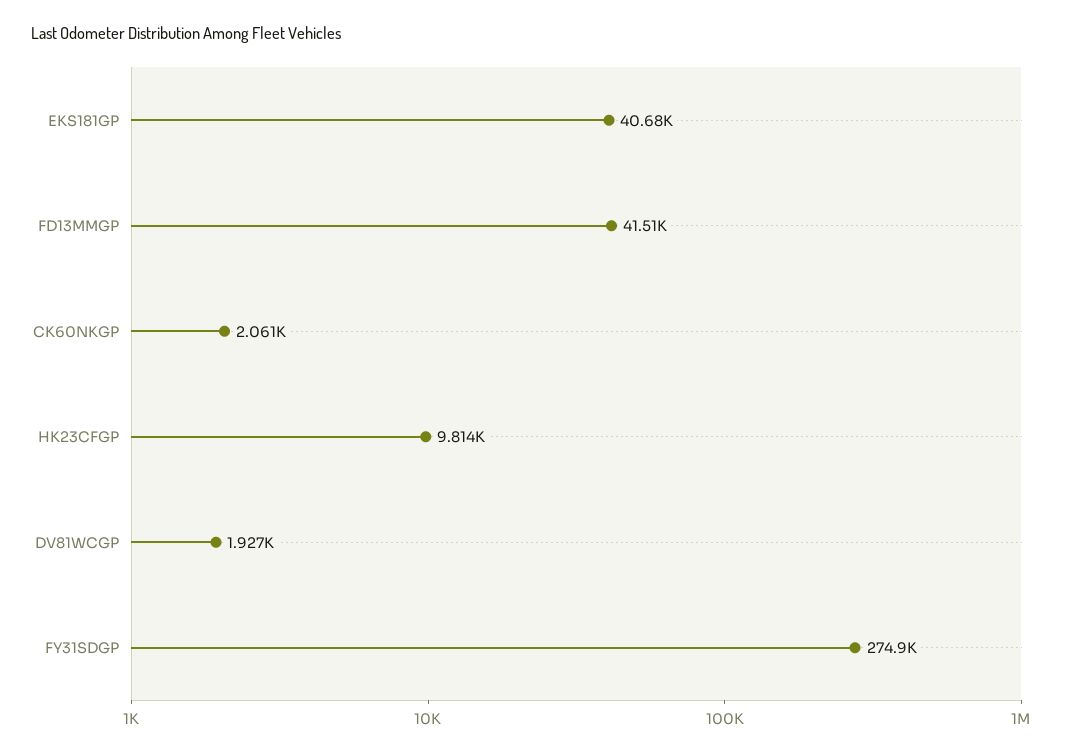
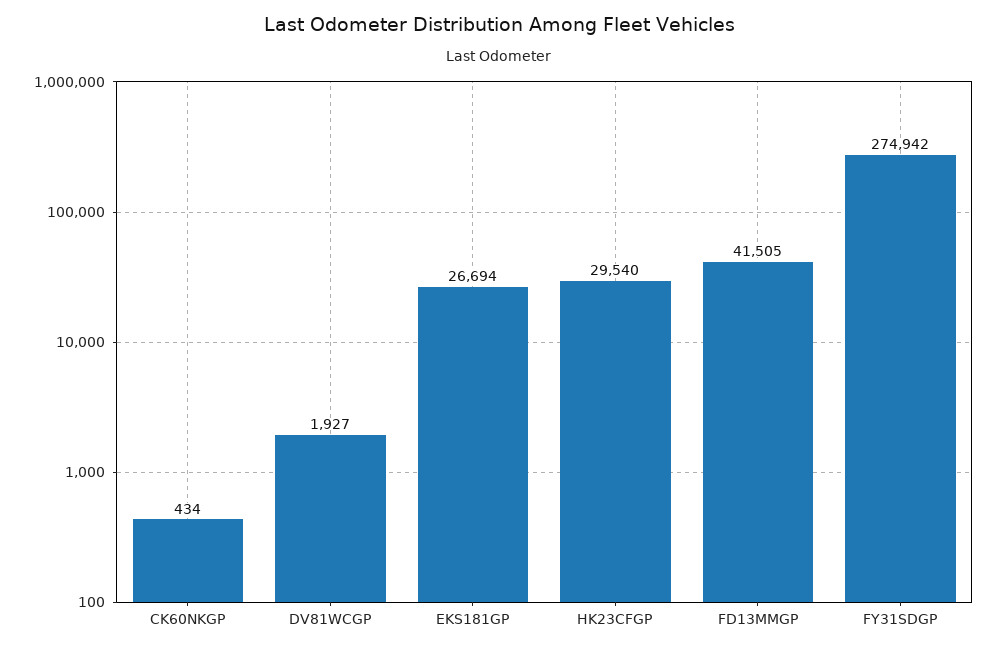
  {
-   "EKS181GP": 40680,
+   "EKS181GP": 26694,
    "FD13MMGP": 41505,
-   "CK60NKGP": 2061,
+   "CK60NKGP": 434,
-   "HK23CFGP": 9814,
+   "HK23CFGP": 29540,
    "DV81WCGP": 1927,
    "FY31SDGP": 274942
  }

